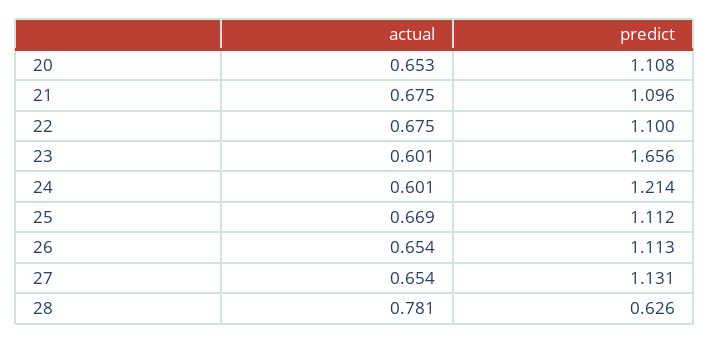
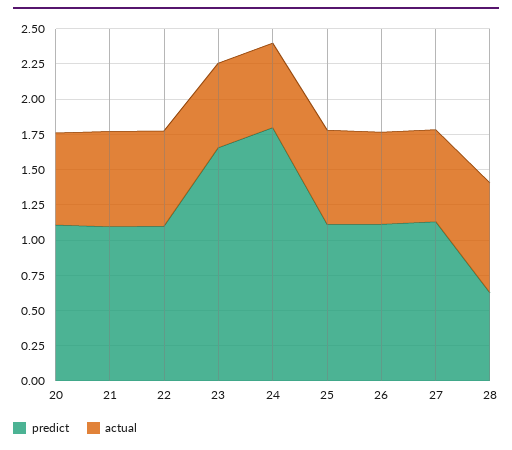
  {
    "actual": {
      "20": 0.653,
      "21": 0.675,
      "22": 0.675,
      "23": 0.601,
      "24": 0.601,
      "25": 0.669,
      "26": 0.654,
      "27": 0.654,
      "28": 0.781
    },
    "predict": {
      "20": 1.108,
      "21": 1.096,
      "22": 1.1,
      "23": 1.656,
-     "24": 1.214,
+     "24": 1.75,
      "25": 1.112,
      "26": 1.113,
      "27": 1.131,
      "28": 0.626
    }
  }

